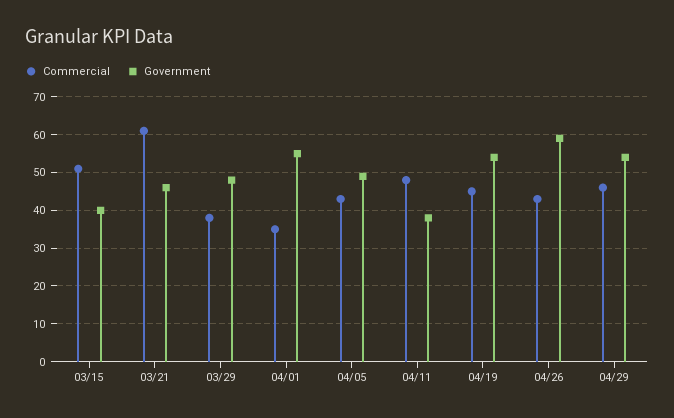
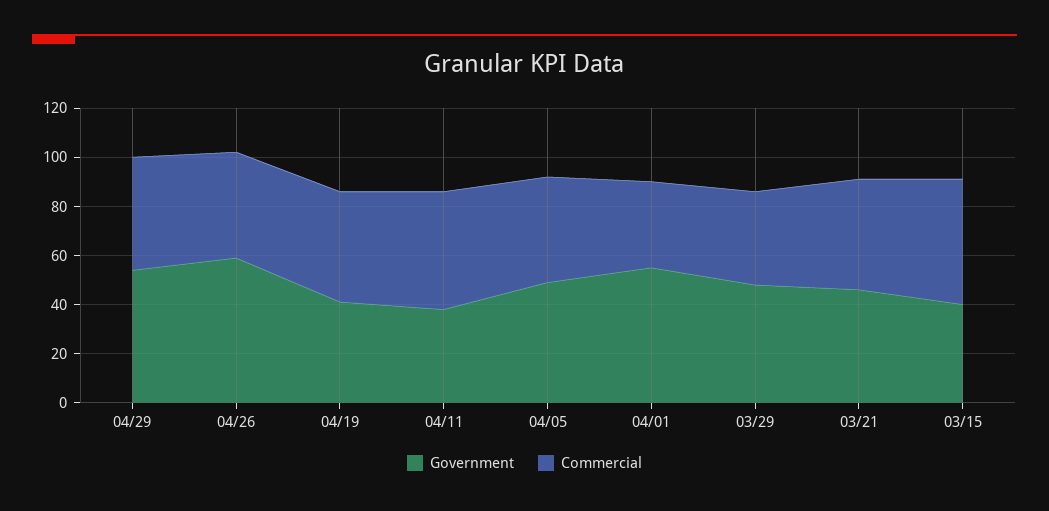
  {
    "Commercial": {
      "03/15": 50,
-     "03/21": 60,
+     "03/21": 45,
      "03/29": 40,
      "04/01": 35,
      "04/05": 45,
      "04/11": 50,
      "04/19": 45,
      "04/26": 45,
      "04/29": 45
    },
    "Government": {
      "03/15": 40,
      "03/21": 45,
      "03/29": 50,
      "04/01": 55,
      "04/05": 50,
      "04/11": 40,
-     "04/19": 55,
+     "04/19": 40,
      "04/26": 60,
      "04/29": 55
    }
  }

